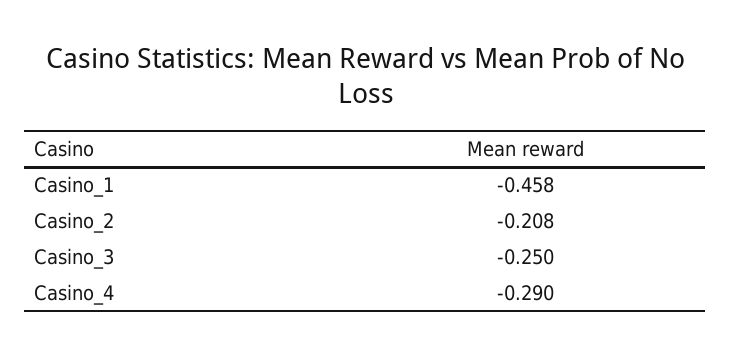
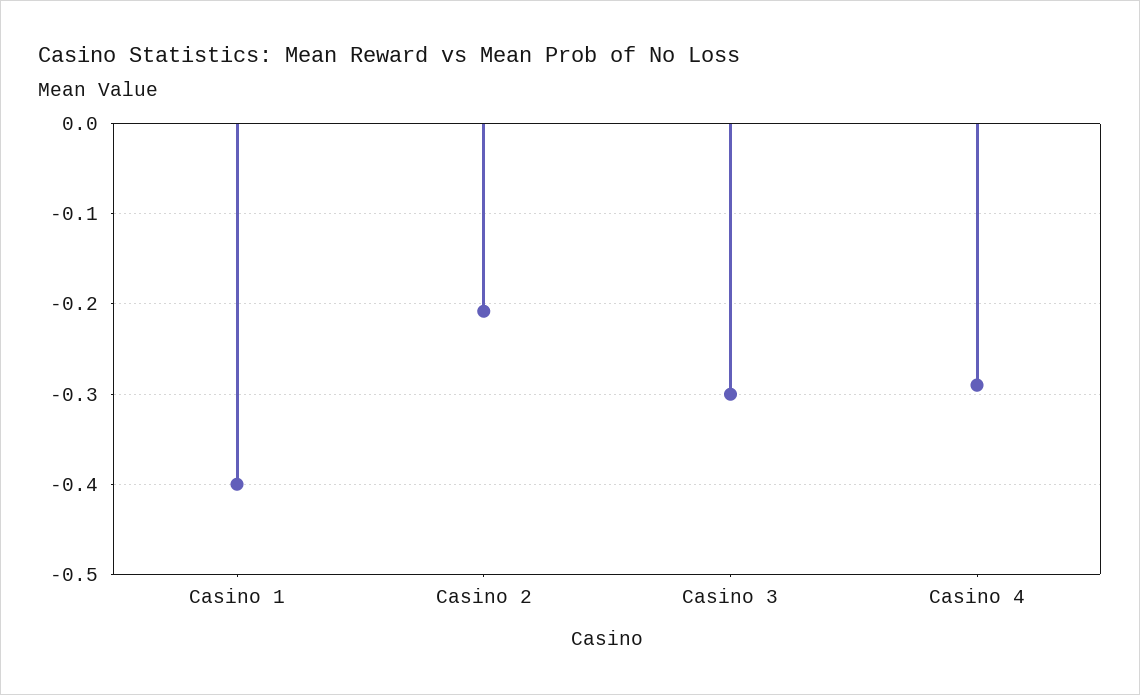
  {
-   "Casino_1": -0.458,
+   "Casino_1": -0.4,
    "Casino_2": -0.208,
-   "Casino_3": -0.25,
+   "Casino_3": -0.3,
    "Casino_4": -0.29
  }

